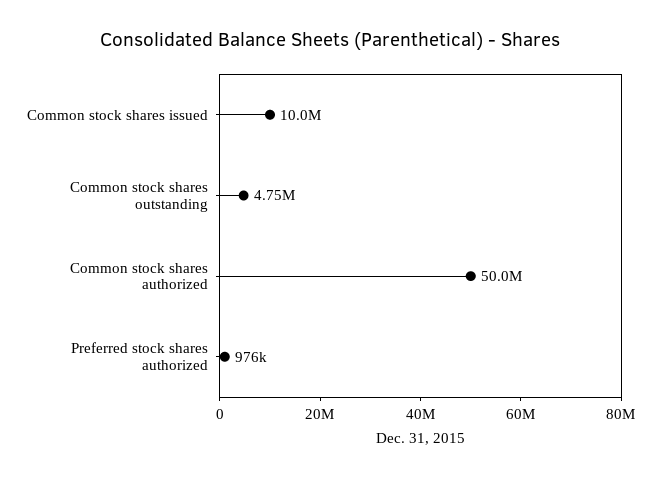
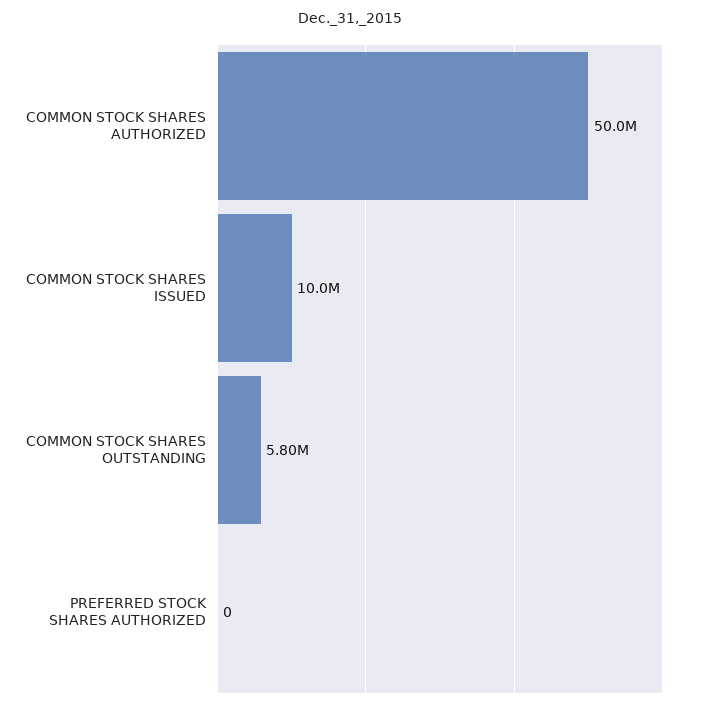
  {
    "Common stock shares issued": 10000000,
-   "Common stock shares outstanding": 4750000,
+   "Common stock shares outstanding": 5800000,
    "Common stock shares authorized": 50000000,
-   "Preferred stock shares authorized": 976000
+   "Preferred stock shares authorized": 0
  }

